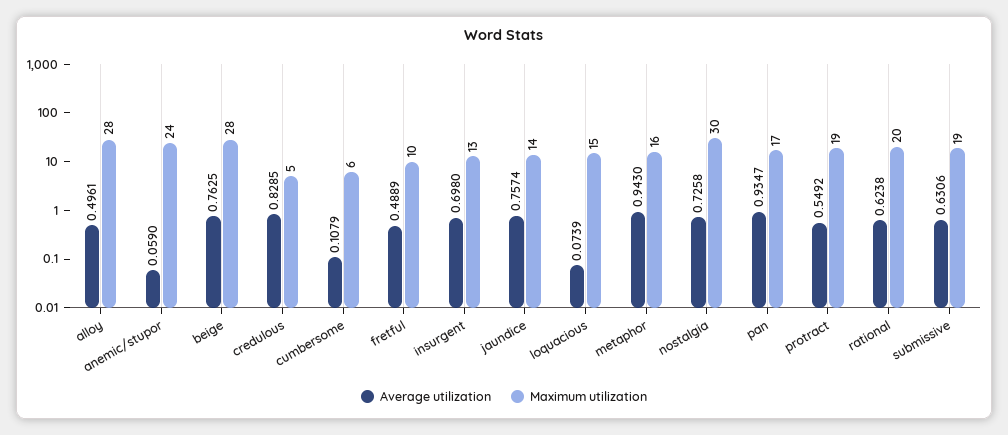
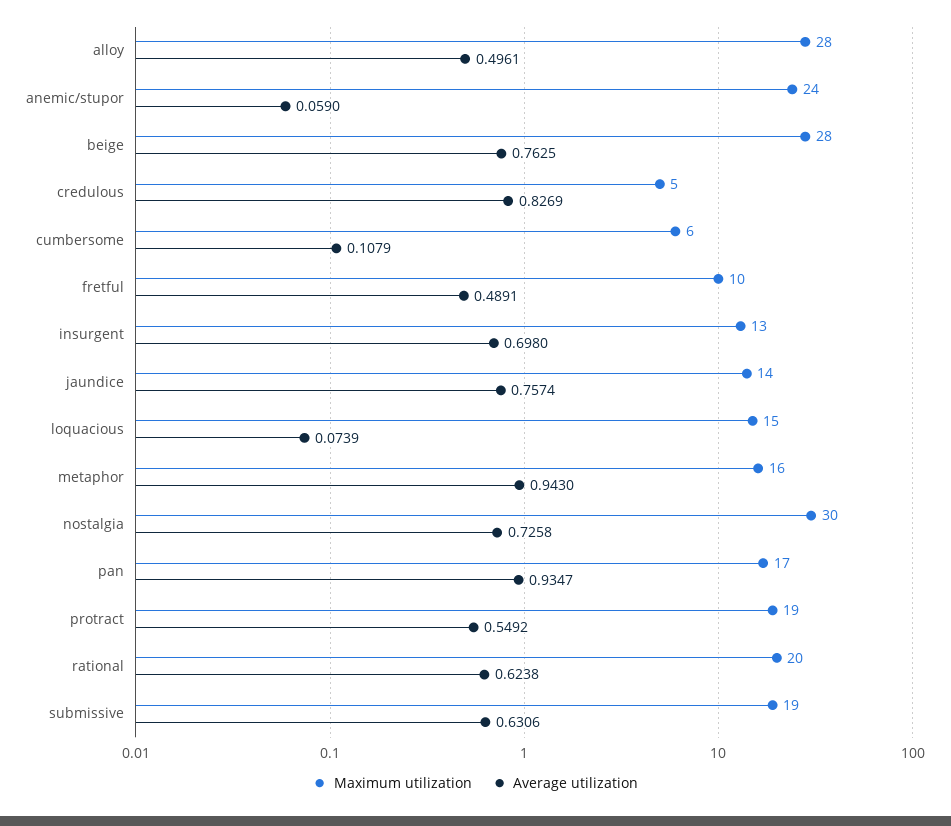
  {
    "Average utilization": {
      "alloy": 0.4961,
      "anemic/stupor": 0.059,
      "beige": 0.7625,
-     "credulous": 0.8285,
+     "credulous": 0.8269,
      "cumbersome": 0.1079,
-     "fretful": 0.4889,
+     "fretful": 0.4891,
      "insurgent": 0.698,
      "jaundice": 0.7574,
      "loquacious": 0.0739,
      "metaphor": 0.943,
      "nostalgia": 0.7258,
      "pan": 0.9347,
      "protract": 0.5492,
      "rational": 0.6238,
      "submissive": 0.6306
    },
    "Maximum utilization": {
      "alloy": 28,
      "anemic/stupor": 24,
      "beige": 28,
      "credulous": 5,
      "cumbersome": 6,
      "fretful": 10,
      "insurgent": 13,
      "jaundice": 14,
      "loquacious": 15,
      "metaphor": 16,
      "nostalgia": 30,
      "pan": 17,
      "protract": 19,
      "rational": 20,
      "submissive": 19
    }
  }

